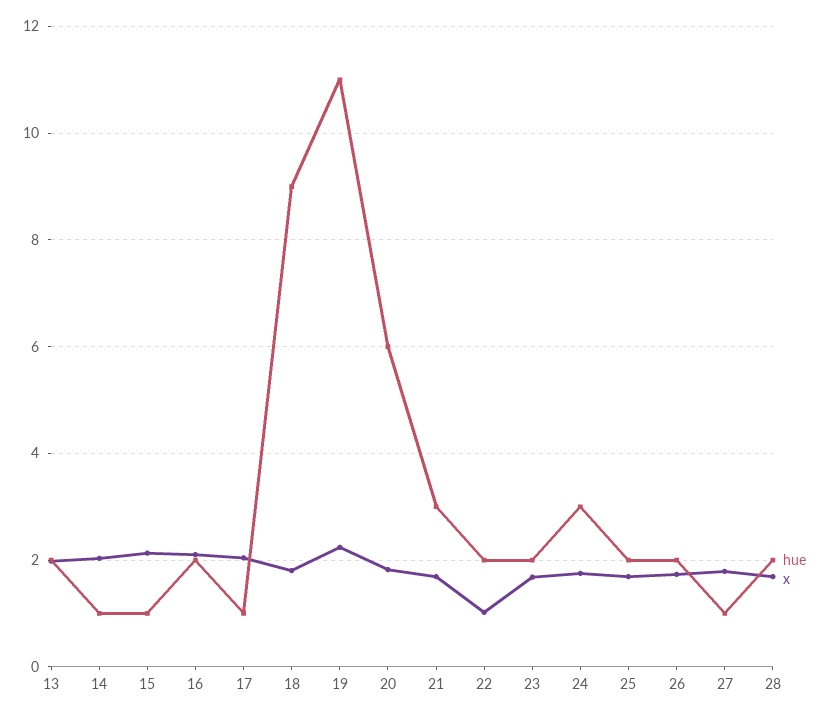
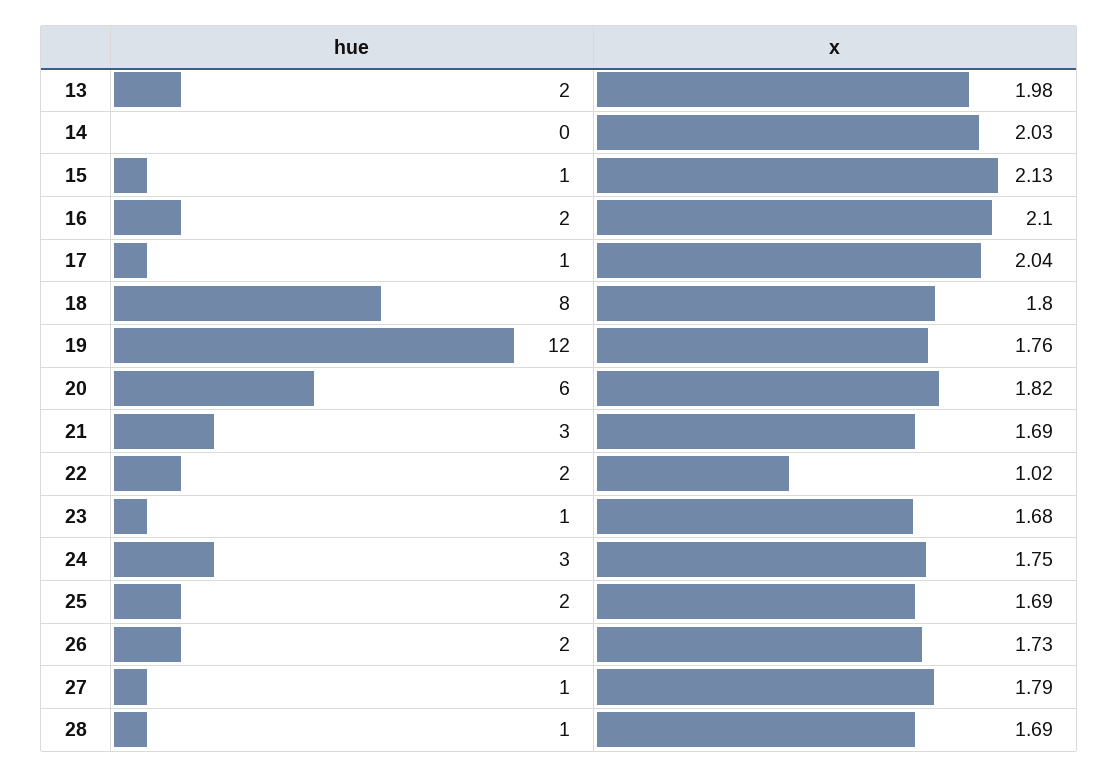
  {
    "hue": {
      "13": 2,
-     "14": 1,
+     "14": 0,
      "15": 1,
      "16": 2,
      "17": 1,
-     "18": 9,
+     "18": 8,
-     "19": 11,
+     "19": 12,
      "20": 6,
      "21": 3,
      "22": 2,
-     "23": 2,
+     "23": 1,
      "24": 3,
      "25": 2,
      "26": 2,
      "27": 1,
-     "28": 2
+     "28": 1
    },
    "x": {
      "13": 1.98,
      "14": 2.03,
      "15": 2.13,
      "16": 2.1,
      "17": 2.04,
      "18": 1.8,
-     "19": 2.2,
+     "19": 1.76,
      "20": 1.82,
      "21": 1.69,
      "22": 1.02,
      "23": 1.68,
      "24": 1.75,
      "25": 1.69,
      "26": 1.73,
      "27": 1.79,
      "28": 1.69
    }
  }

